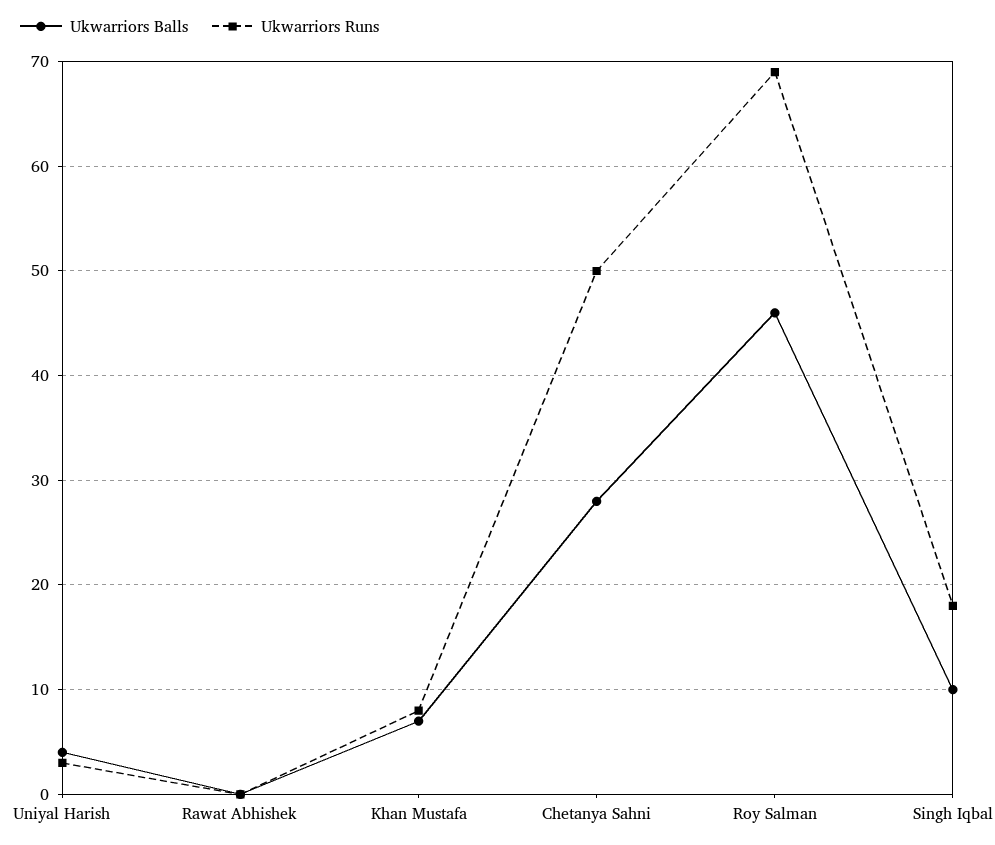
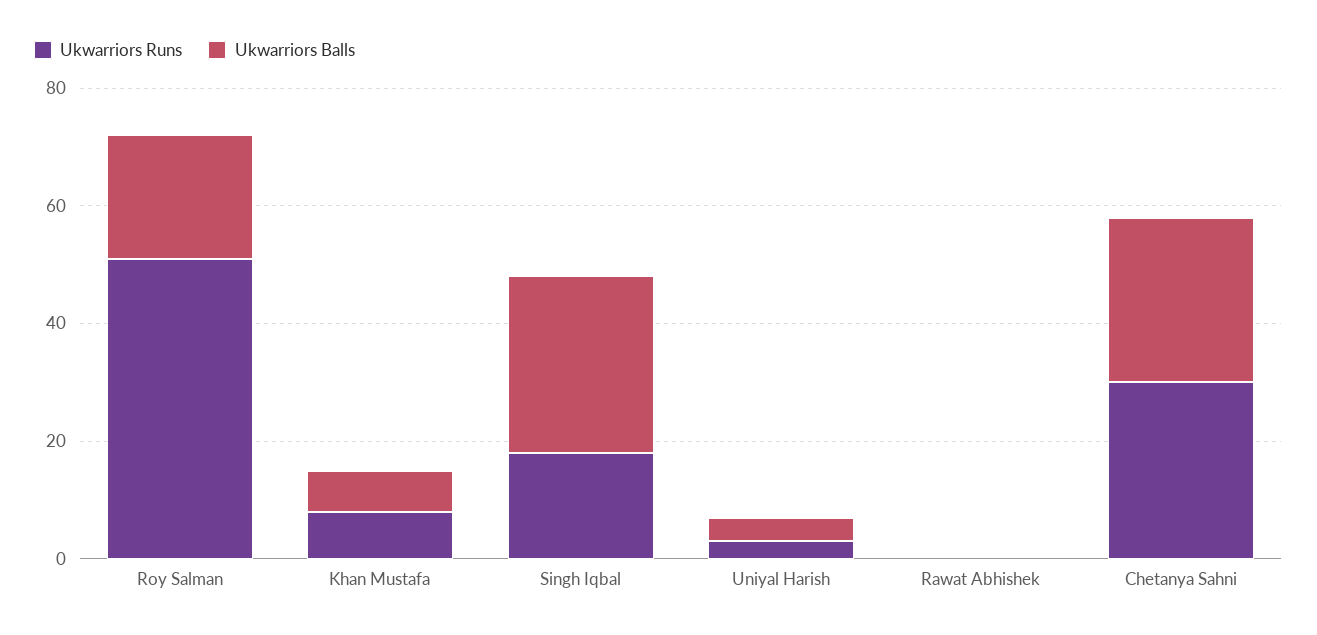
  {
    "Ukwarriors Balls": {
      "Uniyal Harish": 4,
      "Rawat Abhishek": 0,
      "Khan Mustafa": 7,
      "Chetanya Sahni": 28,
-     "Roy Salman": 46,
+     "Roy Salman": 20,
-     "Singh Iqbal": 10
+     "Singh Iqbal": 30
    },
    "Ukwarriors Runs": {
      "Uniyal Harish": 3,
      "Rawat Abhishek": 0,
      "Khan Mustafa": 8,
-     "Chetanya Sahni": 50,
+     "Chetanya Sahni": 30,
-     "Roy Salman": 69,
+     "Roy Salman": 50,
      "Singh Iqbal": 18
    }
  }

